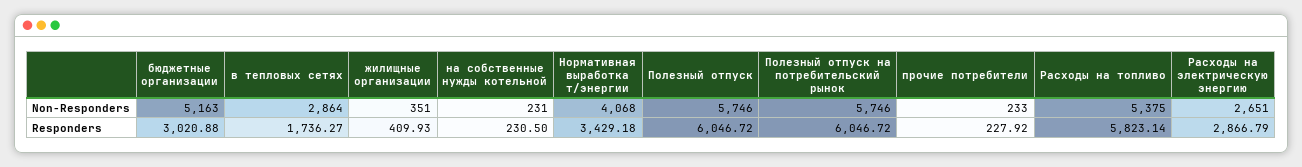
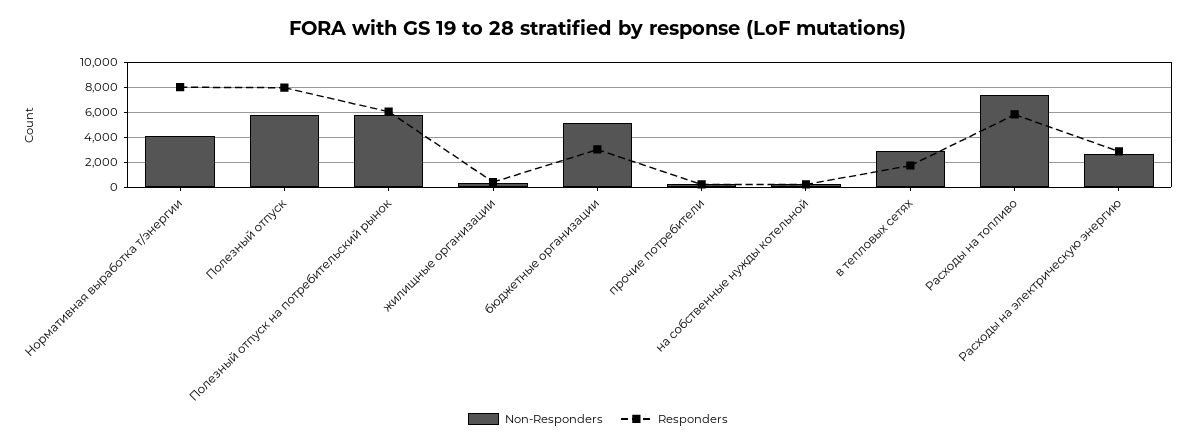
  {
    "Non-Responders": {
      "бюджетные организации": 5163,
      "в тепловых сетях": 2864,
      "жилищные организации": 351,
      "на собственные нужды котельной": 231,
      "Нормативная выработка т/энергии": 4068,
      "Полезный отпуск": 5746,
      "Полезный отпуск на потребительский рынок": 5746,
      "прочие потребители": 233,
-     "Расходы на топливо": 5375,
+     "Расходы на топливо": 7500,
      "Расходы на электрическую энергию": 2651
    },
    "Responders": {
      "бюджетные организации": 3020.88,
      "в тепловых сетях": 1736.27,
      "жилищные организации": 409.93,
      "на собственные нужды котельной": 230.5,
-     "Нормативная выработка т/энергии": 3429.18,
+     "Нормативная выработка т/энергии": 8000,
-     "Полезный отпуск": 6046.72,
+     "Полезный отпуск": 8000,
      "Полезный отпуск на потребительский рынок": 6046.72,
      "прочие потребители": 227.92,
      "Расходы на топливо": 5823.14,
      "Расходы на электрическую энергию": 2866.79
    }
  }

